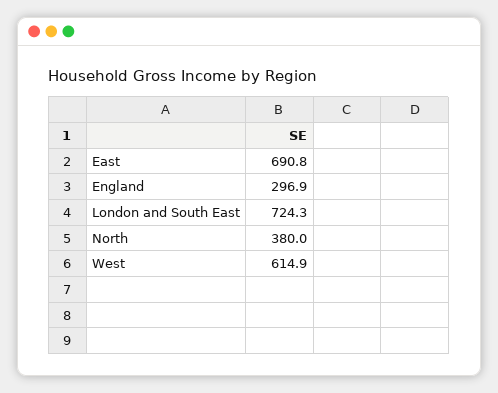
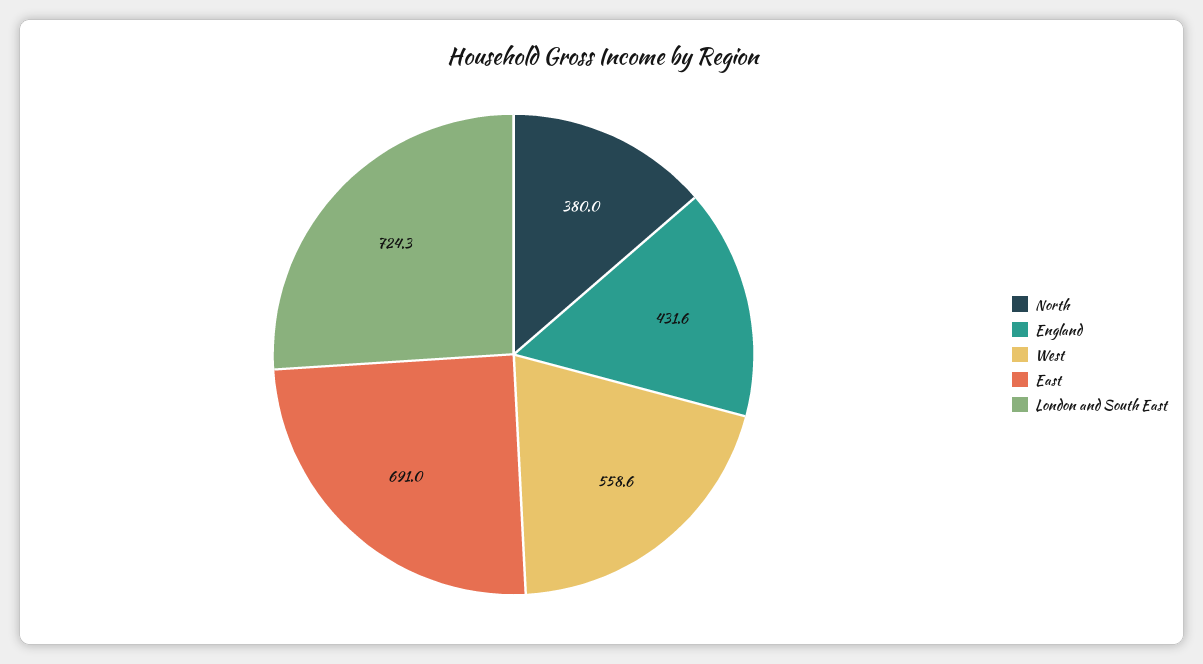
  {
-   "East": 690.8,
+   "East": 691,
-   "England": 296.9,
+   "England": 431.6,
    "London and South East": 724.3,
    "North": 380,
-   "West": 614.9
+   "West": 558.6
  }

